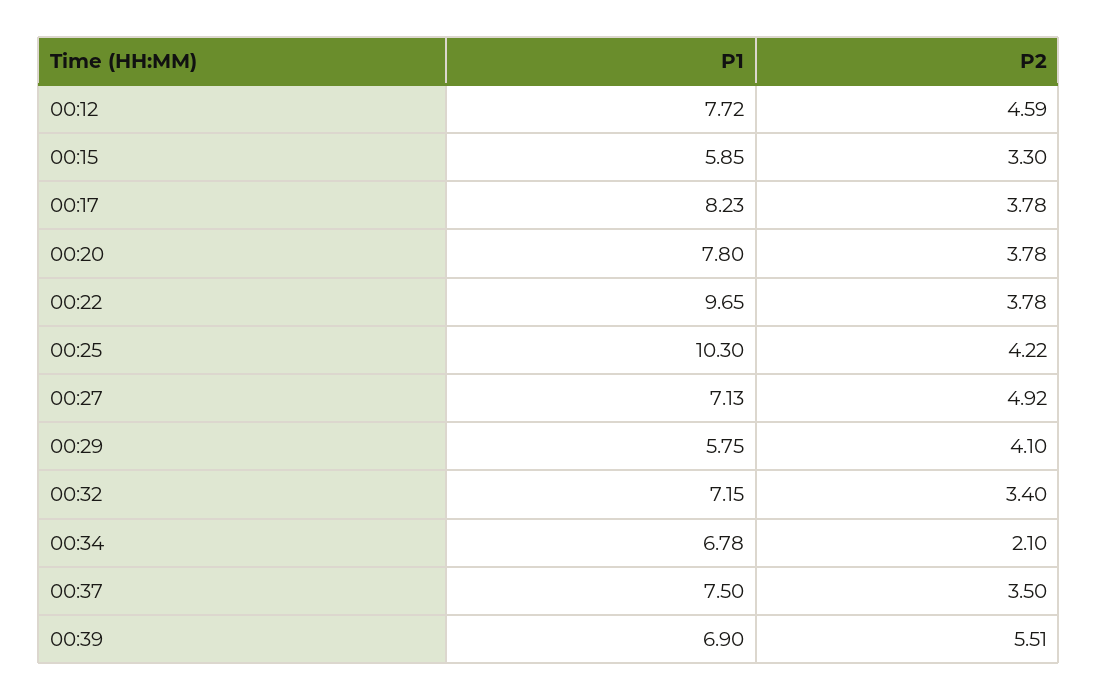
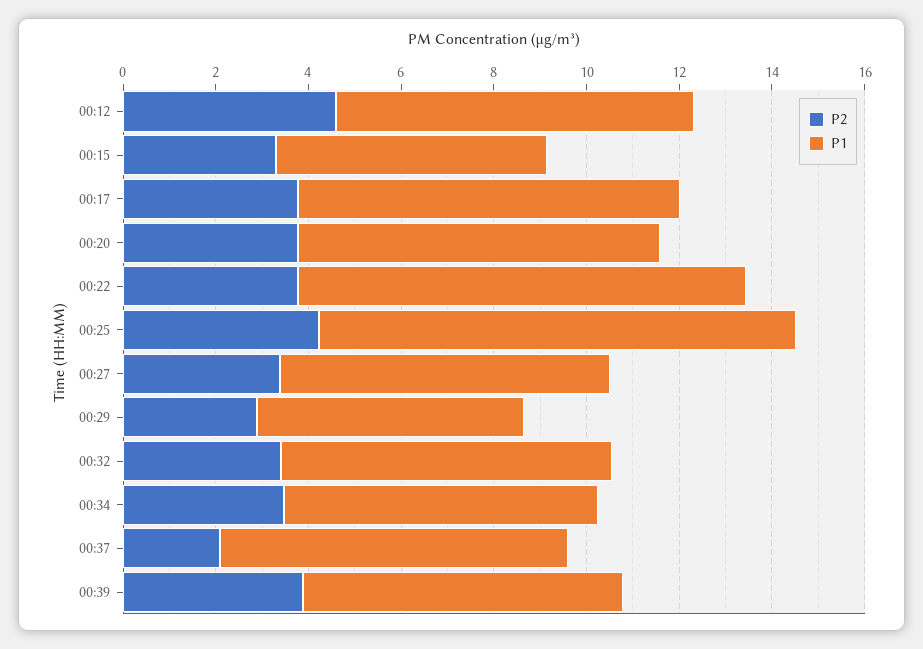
  {
    "P1": {
      "00:12": 7.72,
      "00:15": 5.85,
      "00:17": 8.23,
      "00:20": 7.8,
      "00:22": 9.65,
      "00:25": 10.3,
      "00:27": 7.13,
      "00:29": 5.75,
      "00:32": 7.15,
      "00:34": 6.78,
      "00:37": 7.5,
      "00:39": 6.9
    },
    "P2": {
      "00:12": 4.59,
      "00:15": 3.3,
      "00:17": 3.78,
      "00:20": 3.78,
      "00:22": 3.78,
      "00:25": 4.22,
-     "00:27": 4.92,
+     "00:27": 3.5,
-     "00:29": 4.1,
+     "00:29": 3,
      "00:32": 3.4,
-     "00:34": 2.1,
+     "00:34": 3.5,
-     "00:37": 3.5,
+     "00:37": 2,
-     "00:39": 5.51
+     "00:39": 4
    }
  }

